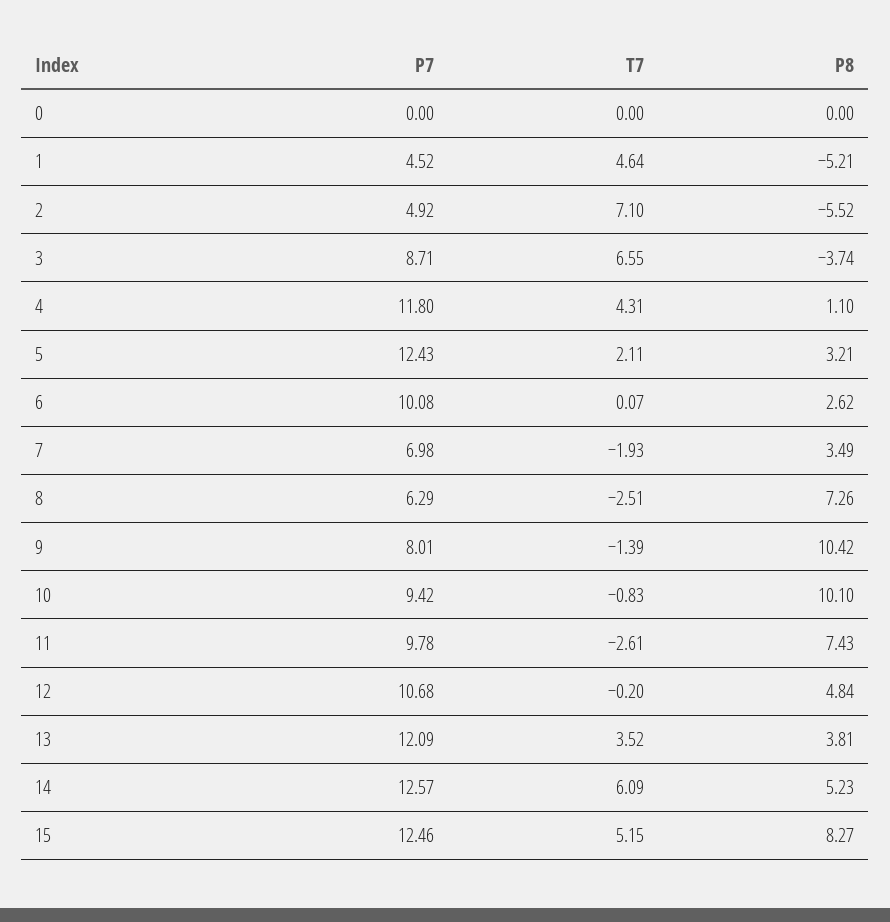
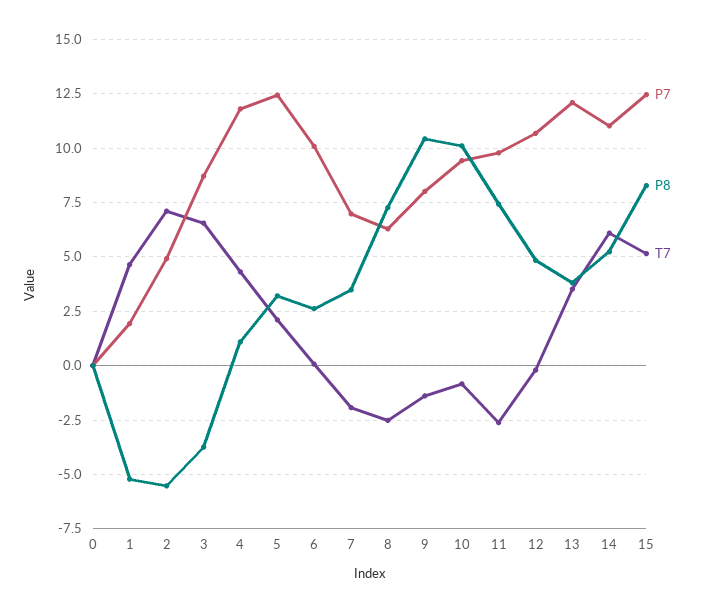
  {
    "P7": {
      "0": 0,
-     "1": 4.52,
+     "1": 2,
      "2": 4.92,
      "3": 8.71,
      "4": 11.8,
      "5": 12.43,
      "6": 10.08,
      "7": 6.98,
      "8": 6.29,
      "9": 8.01,
      "10": 9.42,
      "11": 9.78,
      "12": 10.68,
      "13": 12.09,
-     "14": 12.57,
+     "14": 11,
      "15": 12.46
    },
    "T7": {
      "0": 0,
      "1": 4.64,
      "2": 7.1,
      "3": 6.55,
      "4": 4.31,
      "5": 2.11,
      "6": 0.07,
      "7": -1.93,
      "8": -2.51,
      "9": -1.39,
      "10": -0.83,
      "11": -2.61,
      "12": -0.2,
      "13": 3.52,
      "14": 6.09,
      "15": 5.15
    },
    "P8": {
      "0": 0,
      "1": -5.21,
      "2": -5.52,
      "3": -3.74,
      "4": 1.1,
      "5": 3.21,
      "6": 2.62,
      "7": 3.49,
      "8": 7.26,
      "9": 10.42,
      "10": 10.1,
      "11": 7.43,
      "12": 4.84,
      "13": 3.81,
      "14": 5.23,
      "15": 8.27
    }
  }

